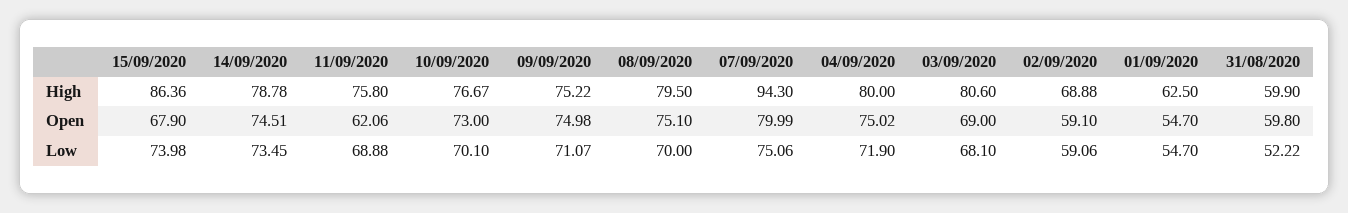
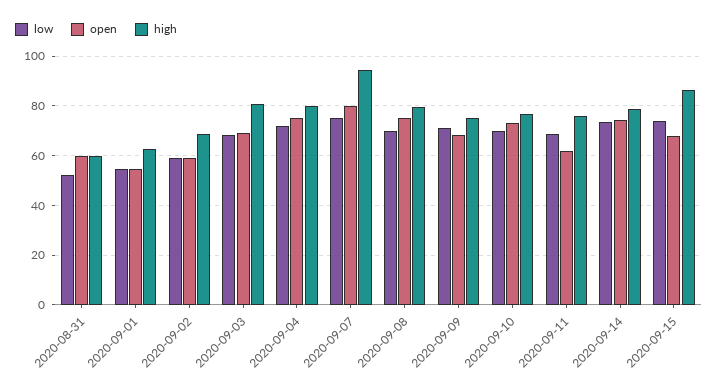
  {
    "High": {
      "15/09/2020": 86.36,
      "14/09/2020": 78.78,
      "11/09/2020": 75.8,
      "10/09/2020": 76.67,
      "09/09/2020": 75.22,
      "08/09/2020": 79.5,
      "07/09/2020": 94.3,
      "04/09/2020": 80,
      "03/09/2020": 80.6,
      "02/09/2020": 68.88,
      "01/09/2020": 62.5,
      "31/08/2020": 59.9
    },
    "Open": {
      "15/09/2020": 67.9,
      "14/09/2020": 74.51,
      "11/09/2020": 62.06,
      "10/09/2020": 73,
-     "09/09/2020": 74.98,
+     "09/09/2020": 67.5,
      "08/09/2020": 75.1,
      "07/09/2020": 79.99,
      "04/09/2020": 75.02,
      "03/09/2020": 69,
      "02/09/2020": 59.1,
      "01/09/2020": 54.7,
      "31/08/2020": 59.8
    },
    "Low": {
      "15/09/2020": 73.98,
      "14/09/2020": 73.45,
      "11/09/2020": 68.88,
      "10/09/2020": 70.1,
      "09/09/2020": 71.07,
      "08/09/2020": 70,
      "07/09/2020": 75.06,
      "04/09/2020": 71.9,
      "03/09/2020": 68.1,
      "02/09/2020": 59.06,
      "01/09/2020": 54.7,
      "31/08/2020": 52.22
    }
  }

